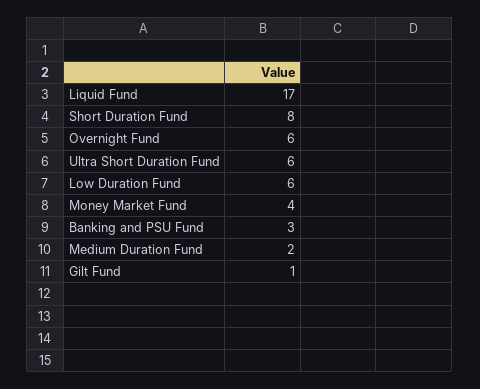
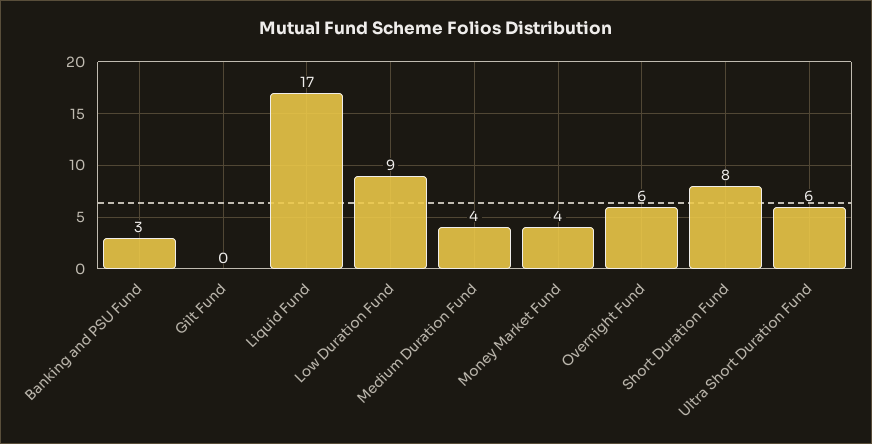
  {
    "Liquid Fund": 17,
    "Short Duration Fund": 8,
    "Overnight Fund": 6,
    "Ultra Short Duration Fund": 6,
-   "Low Duration Fund": 6,
+   "Low Duration Fund": 9,
    "Money Market Fund": 4,
    "Banking and PSU Fund": 3,
-   "Medium Duration Fund": 2,
+   "Medium Duration Fund": 4,
-   "Gilt Fund": 1
+   "Gilt Fund": 0
  }

